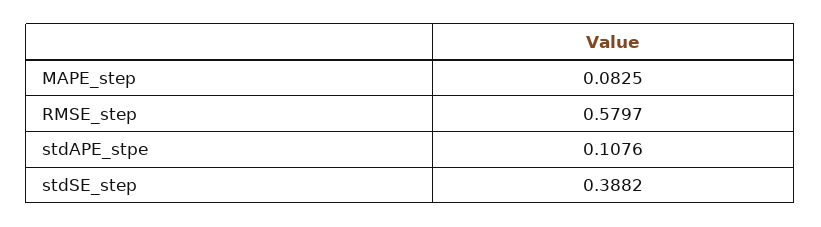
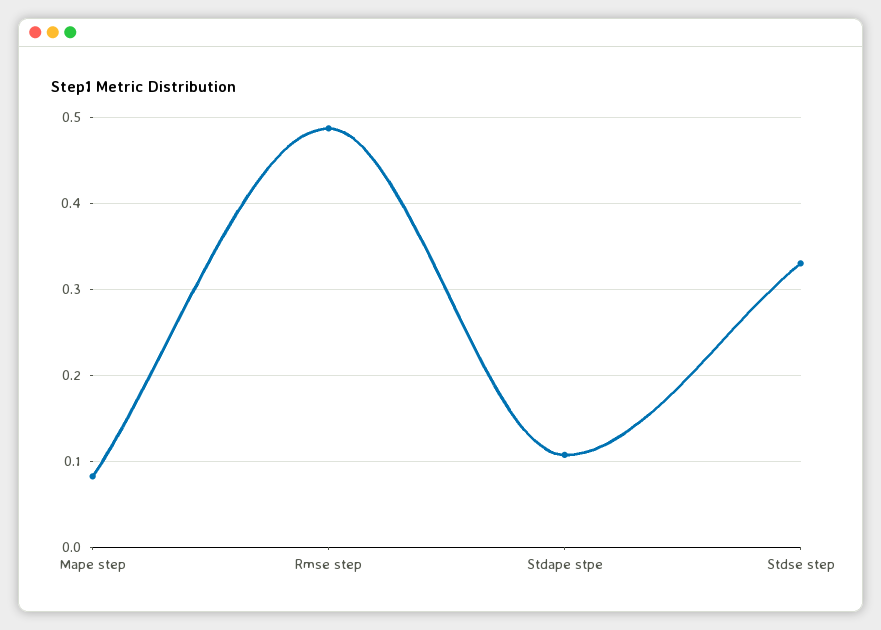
  {
    "MAPE_step": 0.0825,
-   "RMSE_step": 0.5797,
+   "RMSE_step": 0.49,
    "stdAPE_stpe": 0.1076,
-   "stdSE_step": 0.3882
+   "stdSE_step": 0.33
  }

